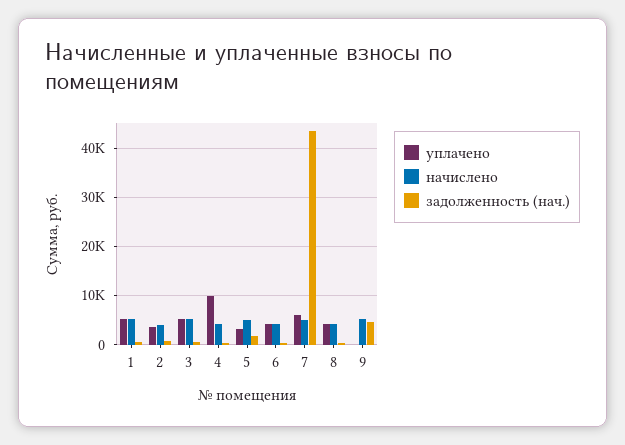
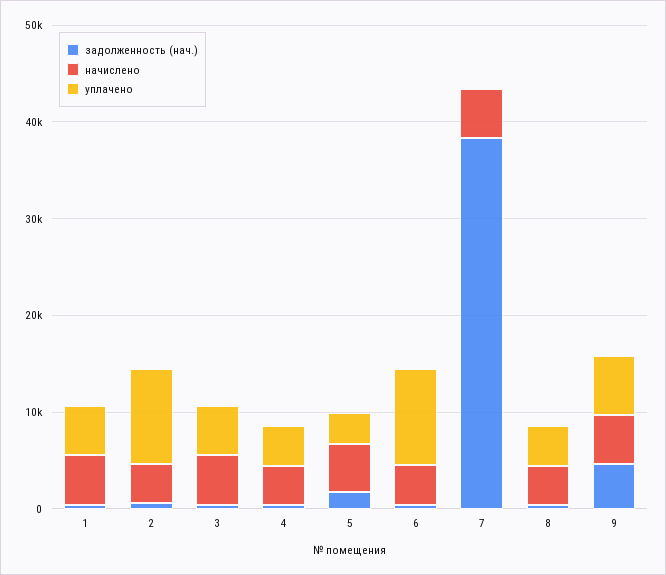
  {
    "уплачено": {
      "1": 6000,
-     "2": 4000,
+     "2": 10000,
      "3": 6000,
-     "4": 10000,
+     "4": 4000,
      "5": 4000,
-     "6": 4000,
+     "6": 10000,
-     "7": 6000,
+     "7": 0,
      "8": 4000,
-     "9": 0
+     "9": 6000
    },
    "начислено": {
      "1": 6000,
      "2": 4000,
      "3": 6000,
      "4": 4000,
      "5": 4000,
      "6": 4000,
      "7": 6000,
      "8": 4000,
      "9": 6000
    },
    "задолженность (нач.)": {
      "1": 0,
      "2": 0,
      "3": 0,
      "4": 0,
      "5": 2000,
      "6": 0,
-     "7": 44000,
+     "7": 38000,
      "8": 0,
      "9": 4000
    }
  }

